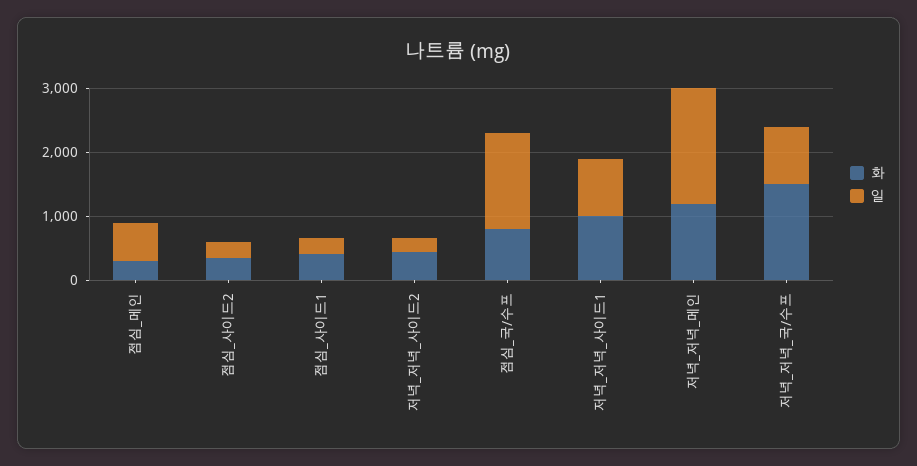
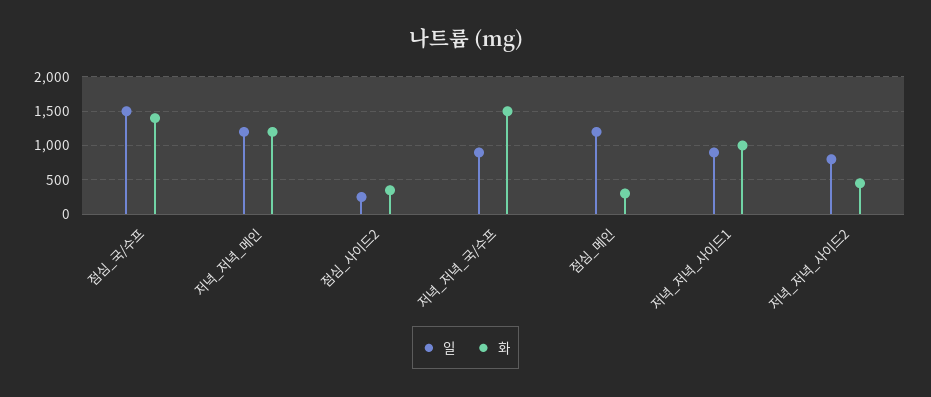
  {
    "화": {
      "점심_메인": 300,
      "점심_사이드2": 400,
-     "점심_사이드1": 400,
      "저녁_저녁_사이드2": 500,
-     "점심_국/수프": 800,
+     "점심_국/수프": 1400,
      "저녁_저녁_사이드1": 1000,
      "저녁_저녁_메인": 1200,
      "저녁_저녁_국/수프": 1500
    },
    "일": {
-     "점심_메인": 600,
+     "점심_메인": 1200,
      "점심_사이드2": 300,
-     "점심_사이드1": 200,
-     "저녁_저녁_사이드2": 200,
+     "저녁_저녁_사이드2": 800,
      "점심_국/수프": 1500,
      "저녁_저녁_사이드1": 900,
-     "저녁_저녁_메인": 1800,
+     "저녁_저녁_메인": 1200,
      "저녁_저녁_국/수프": 900
    }
  }

